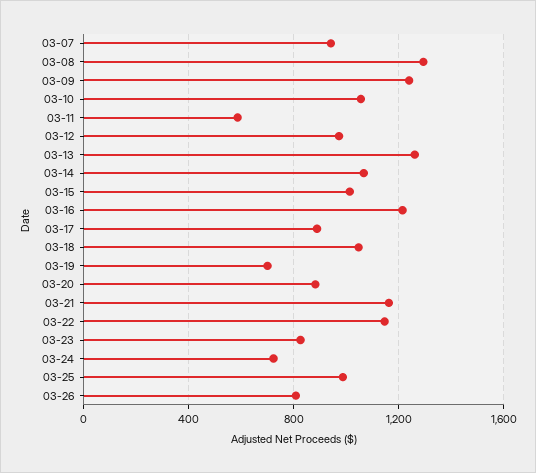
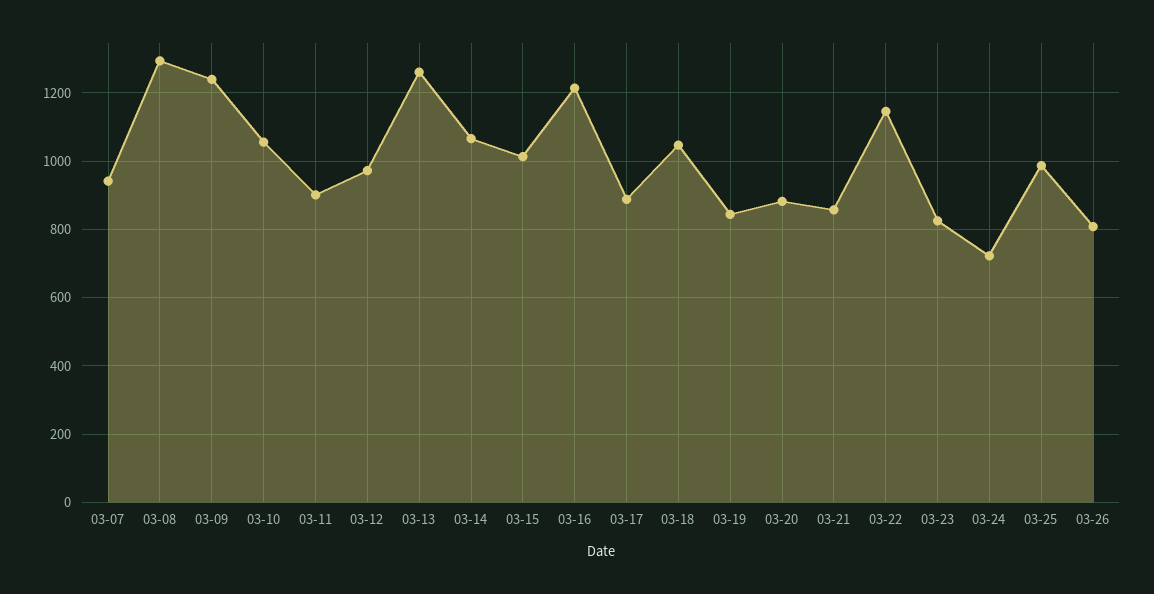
  {
    "03-07": 940,
    "03-08": 1300,
    "03-09": 1240,
    "03-10": 1060,
-   "03-11": 600,
+   "03-11": 900,
    "03-12": 980,
    "03-13": 1260,
    "03-14": 1060,
    "03-15": 1020,
    "03-16": 1220,
    "03-17": 880,
    "03-18": 1040,
-   "03-19": 700,
+   "03-19": 840,
    "03-20": 880,
-   "03-21": 1150,
+   "03-21": 860,
    "03-22": 1140,
    "03-23": 820,
    "03-24": 720,
    "03-25": 980,
    "03-26": 800
  }

